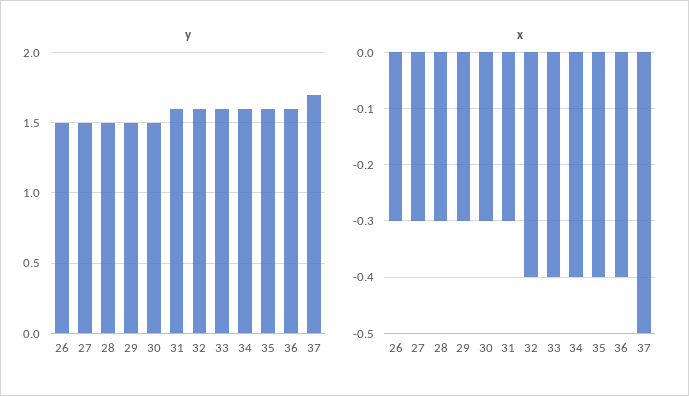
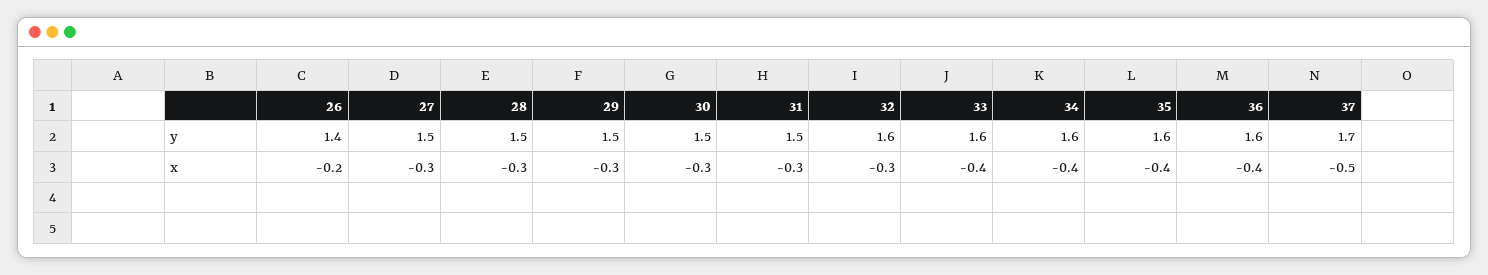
  {
    "y": {
-     "26": 1.5,
+     "26": 1.4,
      "27": 1.5,
      "28": 1.5,
      "29": 1.5,
      "30": 1.5,
-     "31": 1.6,
+     "31": 1.5,
      "32": 1.6,
      "33": 1.6,
      "34": 1.6,
      "35": 1.6,
      "36": 1.6,
      "37": 1.7
    },
    "x": {
-     "26": -0.3,
+     "26": -0.2,
      "27": -0.3,
      "28": -0.3,
      "29": -0.3,
      "30": -0.3,
      "31": -0.3,
-     "32": -0.4,
+     "32": -0.3,
      "33": -0.4,
      "34": -0.4,
      "35": -0.4,
      "36": -0.4,
      "37": -0.5
    }
  }

